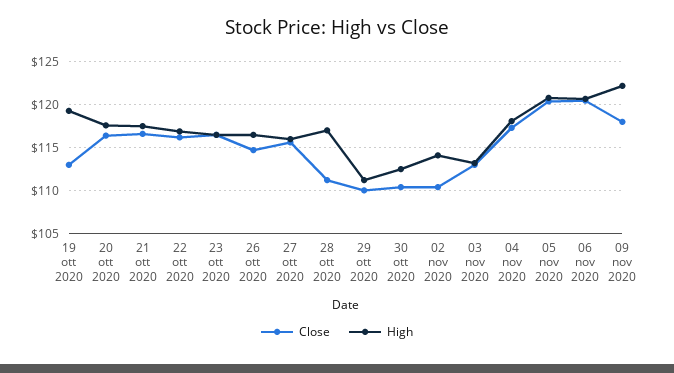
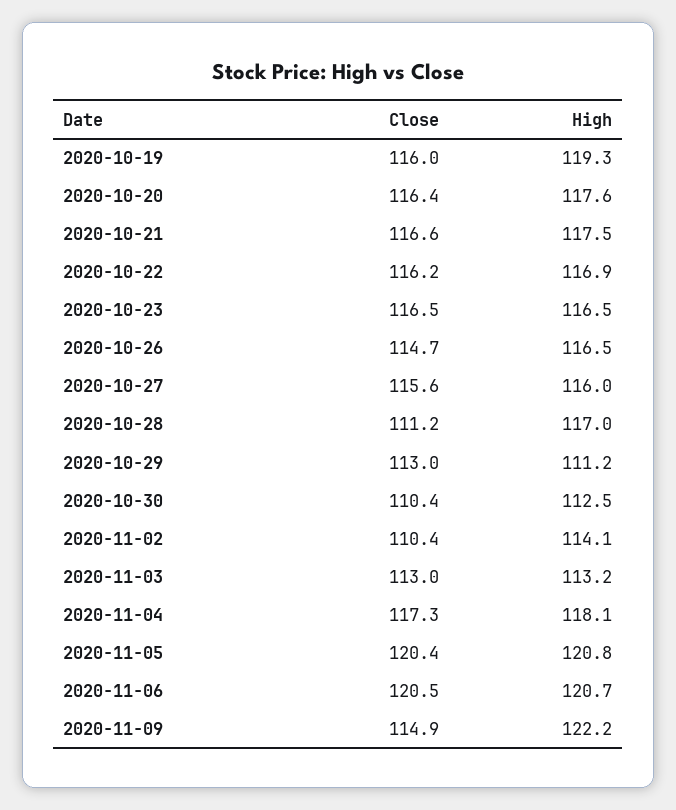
  {
    "Close": {
-     "19 ott 2020": 113,
+     "19 ott 2020": 116,
      "20 ott 2020": 116.4,
      "21 ott 2020": 116.6,
      "22 ott 2020": 116.2,
      "23 ott 2020": 116.5,
      "26 ott 2020": 114.7,
      "27 ott 2020": 115.6,
      "28 ott 2020": 111.2,
-     "29 ott 2020": 110,
+     "29 ott 2020": 113,
      "30 ott 2020": 110.4,
      "02 nov 2020": 110.4,
      "03 nov 2020": 113,
      "04 nov 2020": 117.3,
      "05 nov 2020": 120.4,
      "06 nov 2020": 120.5,
-     "09 nov 2020": 118
+     "09 nov 2020": 114.9
    },
    "High": {
      "19 ott 2020": 119.3,
      "20 ott 2020": 117.6,
      "21 ott 2020": 117.5,
      "22 ott 2020": 116.9,
      "23 ott 2020": 116.5,
      "26 ott 2020": 116.5,
      "27 ott 2020": 116,
      "28 ott 2020": 117,
      "29 ott 2020": 111.2,
      "30 ott 2020": 112.5,
      "02 nov 2020": 114.1,
      "03 nov 2020": 113.2,
      "04 nov 2020": 118.1,
      "05 nov 2020": 120.8,
      "06 nov 2020": 120.7,
      "09 nov 2020": 122.2
    }
  }

